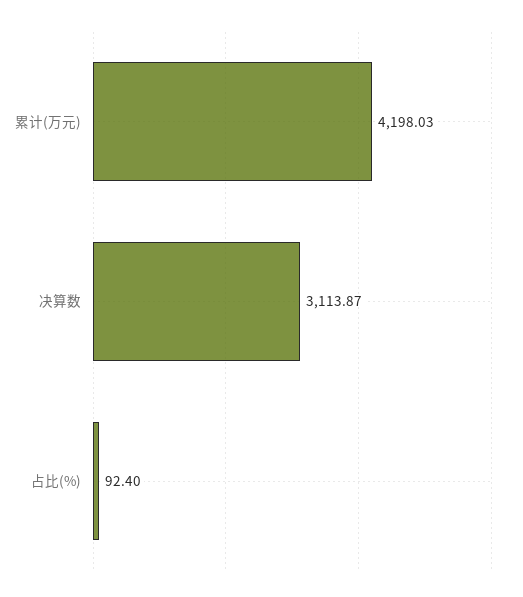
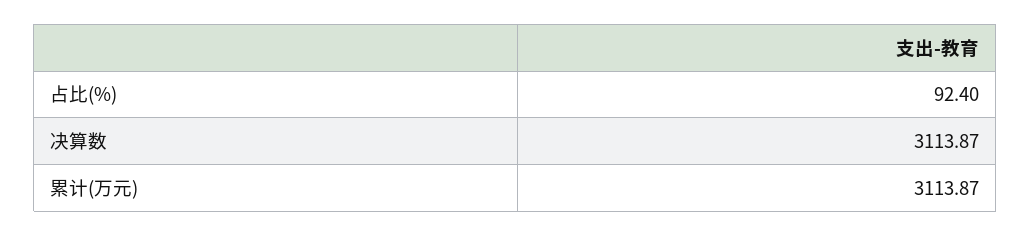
  {
-   "累计(万元)": 4198.03,
+   "累计(万元)": 3113.87,
    "决算数": 3113.87,
    "占比(%)": 92.4
  }

